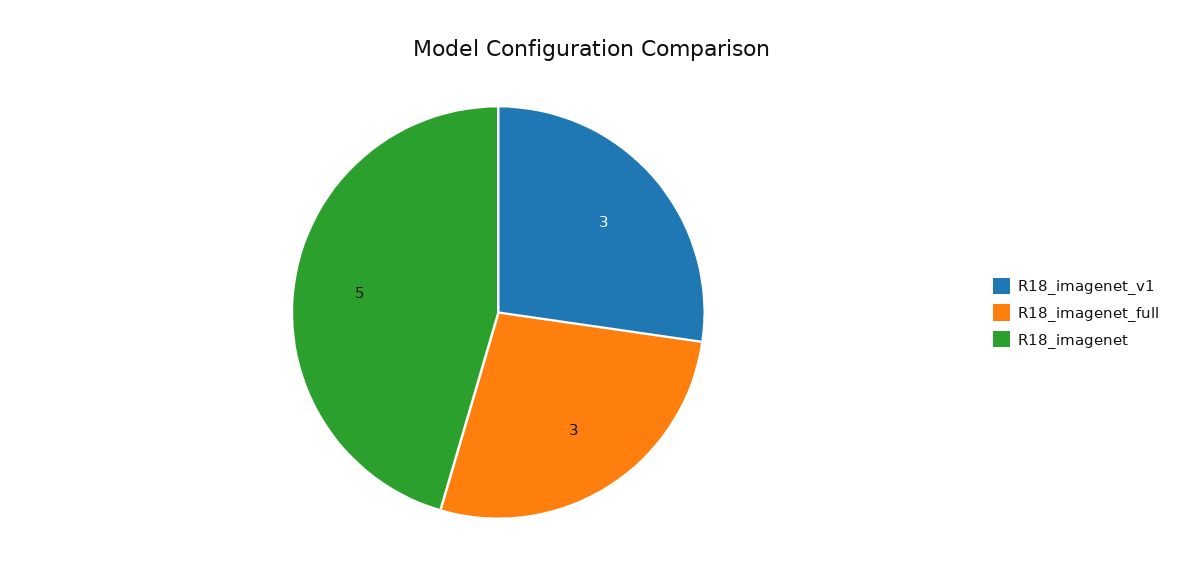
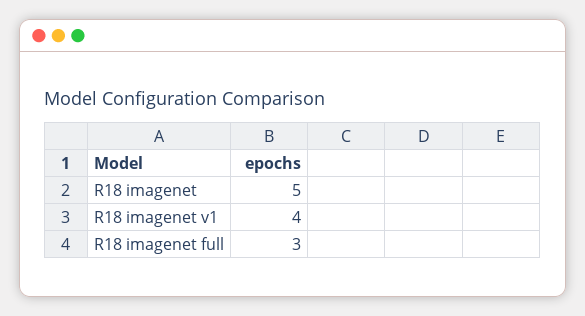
  {
-   "R18_imagenet_v1": 3,
+   "R18_imagenet_v1": 4,
    "R18_imagenet_full": 3,
    "R18_imagenet": 5
  }

